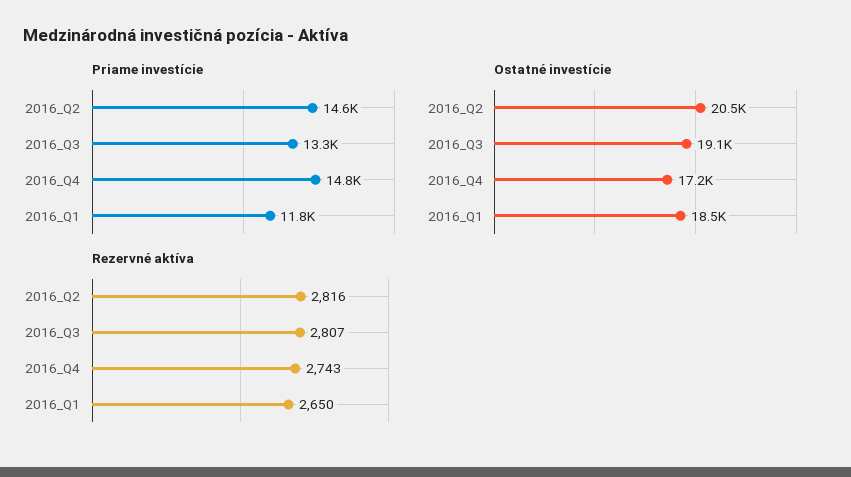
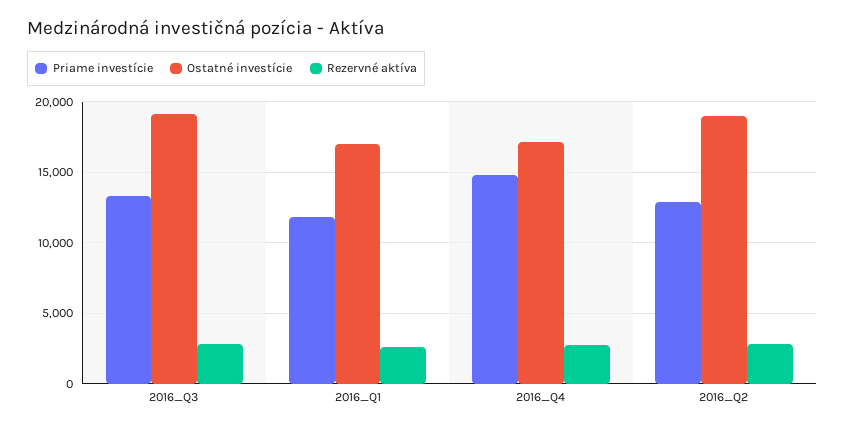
  {
    "Priame investície": {
-     "2016_Q2": 14600,
+     "2016_Q2": 13000,
      "2016_Q3": 13300,
      "2016_Q4": 14800,
      "2016_Q1": 11800
    },
    "Ostatné investície": {
-     "2016_Q2": 20500,
+     "2016_Q2": 19000,
      "2016_Q3": 19100,
      "2016_Q4": 17200,
-     "2016_Q1": 18500
+     "2016_Q1": 17000
    },
    "Rezervné aktíva": {
      "2016_Q2": 2816,
      "2016_Q3": 2807,
      "2016_Q4": 2743,
      "2016_Q1": 2650
    }
  }

